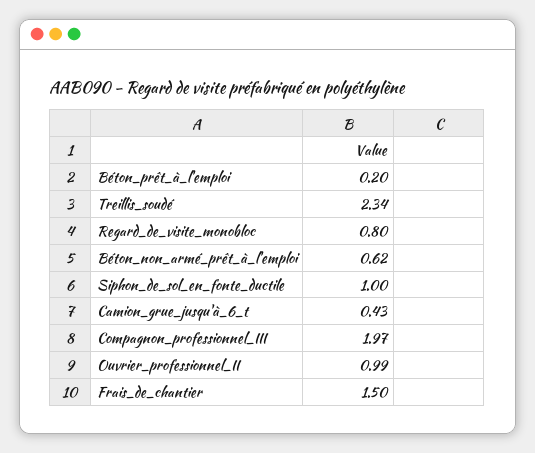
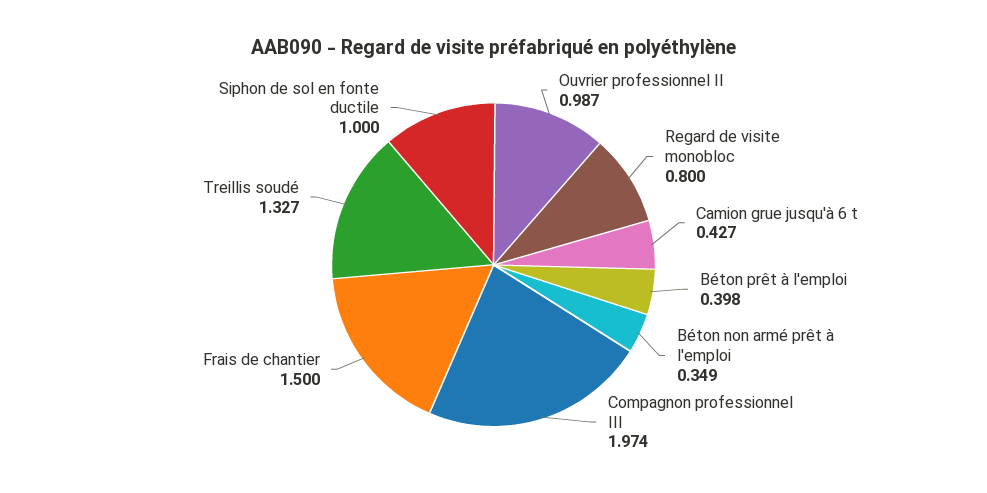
  {
-   "Béton_prêt_à_l'emploi": 0.2,
+   "Béton_prêt_à_l'emploi": 0.398,
-   "Treillis_soudé": 2.34,
+   "Treillis_soudé": 1.327,
    "Regard_de_visite_monobloc": 0.8,
-   "Béton_non_armé_prêt_à_l'emploi": 0.62,
+   "Béton_non_armé_prêt_à_l'emploi": 0.349,
    "Siphon_de_sol_en_fonte_ductile": 1,
    "Camion_grue_jusqu'à_6_t": 0.427,
    "Compagnon_professionnel_III": 1.974,
    "Ouvrier_professionnel_II": 0.987,
    "Frais_de_chantier": 1.5
  }

